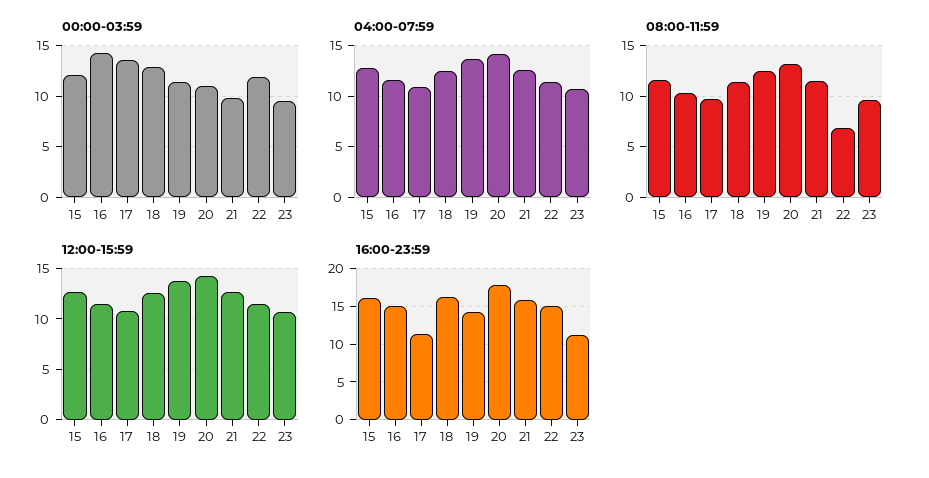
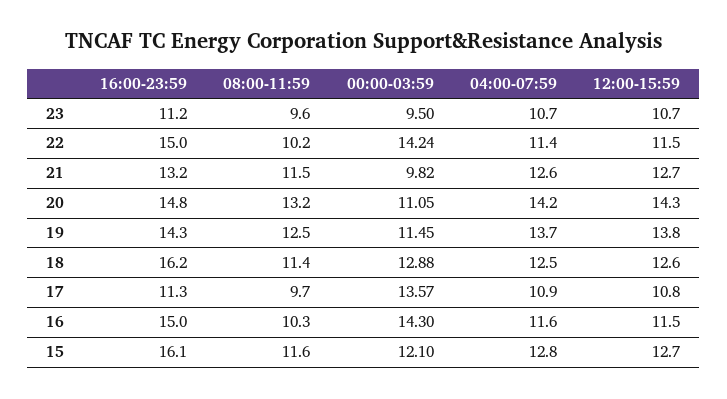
  {
    "00:00-03:59": {
      "15": 12.1,
      "16": 14.3,
      "17": 13.57,
      "18": 12.88,
      "19": 11.45,
      "20": 11.05,
      "21": 9.82,
-     "22": 12,
+     "22": 14.24,
      "23": 9.5
    },
    "04:00-07:59": {
      "15": 12.8,
      "16": 11.6,
      "17": 10.9,
      "18": 12.5,
      "19": 13.7,
      "20": 14.2,
      "21": 12.6,
      "22": 11.4,
      "23": 10.7
    },
    "08:00-11:59": {
      "15": 11.6,
      "16": 10.3,
      "17": 9.7,
      "18": 11.4,
      "19": 12.5,
      "20": 13.2,
      "21": 11.5,
-     "22": 7,
+     "22": 10.2,
      "23": 9.6
    },
    "12:00-15:59": {
      "15": 12.7,
      "16": 11.5,
      "17": 10.8,
      "18": 12.6,
      "19": 13.8,
      "20": 14.3,
      "21": 12.7,
      "22": 11.5,
      "23": 10.7
    },
    "16:00-23:59": {
      "15": 16.1,
      "16": 15,
      "17": 11.3,
      "18": 16.2,
      "19": 14.3,
-     "20": 18,
+     "20": 14.8,
-     "21": 16,
+     "21": 13.2,
      "22": 15,
      "23": 11.2
    }
  }

